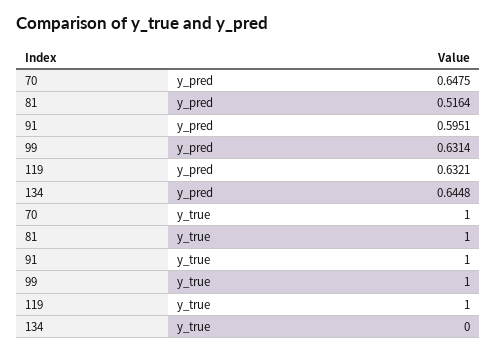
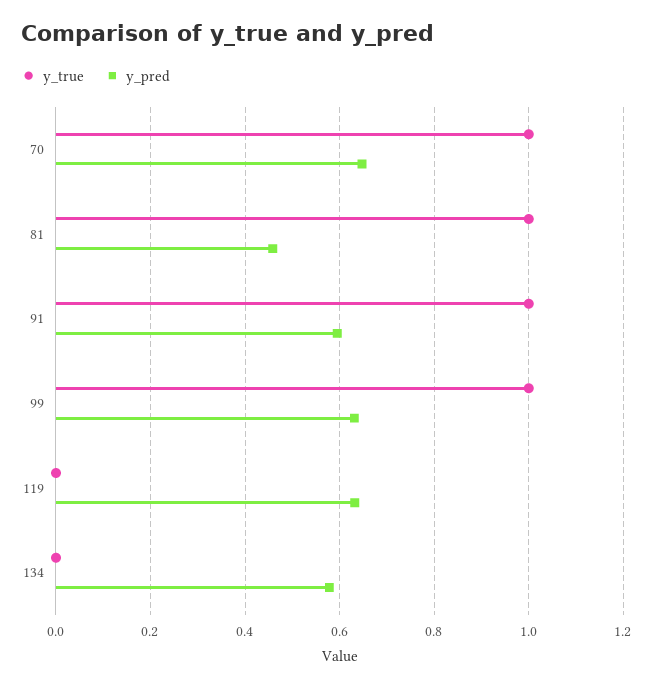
  {
    "y_pred": {
      "70": 0.6475,
-     "81": 0.5164,
+     "81": 0.46,
      "91": 0.5951,
      "99": 0.6314,
      "119": 0.6321,
-     "134": 0.6448
+     "134": 0.58
    },
    "y_true": {
      "70": 1,
      "81": 1,
      "91": 1,
      "99": 1,
-     "119": 1,
+     "119": 0,
      "134": 0
    }
  }

